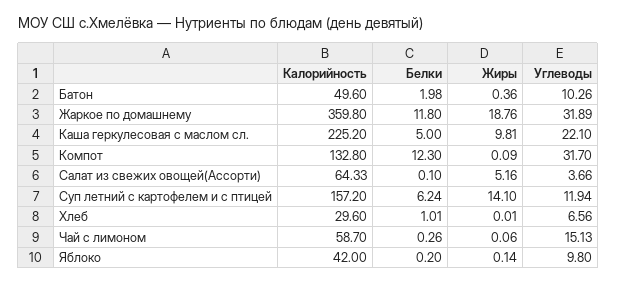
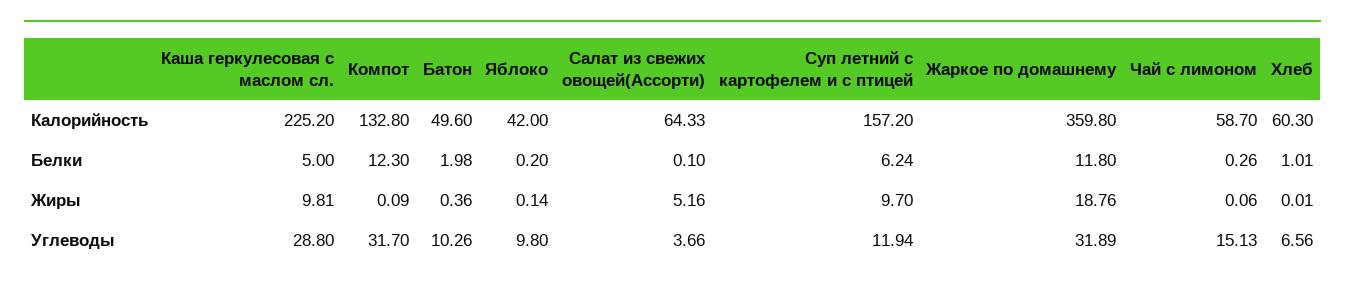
  {
    "Калорийность": {
      "Батон": 49.6,
      "Жаркое по домашнему": 359.8,
      "Каша геркулесовая с маслом сл.": 225.2,
      "Компот": 132.8,
      "Салат из свежих овощей(Ассорти)": 64.33,
      "Суп летний с картофелем и с птицей": 157.2,
-     "Хлеб": 29.6,
+     "Хлеб": 60.3,
      "Чай с лимоном": 58.7,
      "Яблоко": 42
    },
    "Белки": {
      "Батон": 1.98,
      "Жаркое по домашнему": 11.8,
      "Каша геркулесовая с маслом сл.": 5,
      "Компот": 12.3,
      "Салат из свежих овощей(Ассорти)": 0.1,
      "Суп летний с картофелем и с птицей": 6.24,
      "Хлеб": 1.01,
      "Чай с лимоном": 0.26,
      "Яблоко": 0.2
    },
    "Жиры": {
      "Батон": 0.36,
      "Жаркое по домашнему": 18.76,
      "Каша геркулесовая с маслом сл.": 9.81,
      "Компот": 0.09,
      "Салат из свежих овощей(Ассорти)": 5.16,
-     "Суп летний с картофелем и с птицей": 14.1,
+     "Суп летний с картофелем и с птицей": 9.7,
      "Хлеб": 0.01,
      "Чай с лимоном": 0.06,
      "Яблоко": 0.14
    },
    "Углеводы": {
      "Батон": 10.26,
      "Жаркое по домашнему": 31.89,
-     "Каша геркулесовая с маслом сл.": 22.1,
+     "Каша геркулесовая с маслом сл.": 28.8,
      "Компот": 31.7,
      "Салат из свежих овощей(Ассорти)": 3.66,
      "Суп летний с картофелем и с птицей": 11.94,
      "Хлеб": 6.56,
      "Чай с лимоном": 15.13,
      "Яблоко": 9.8
    }
  }

